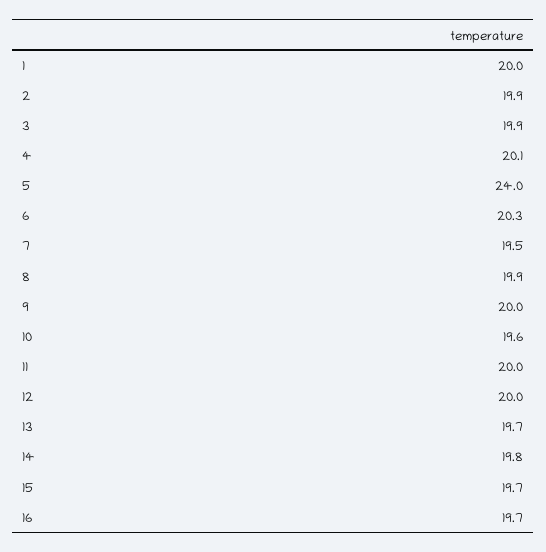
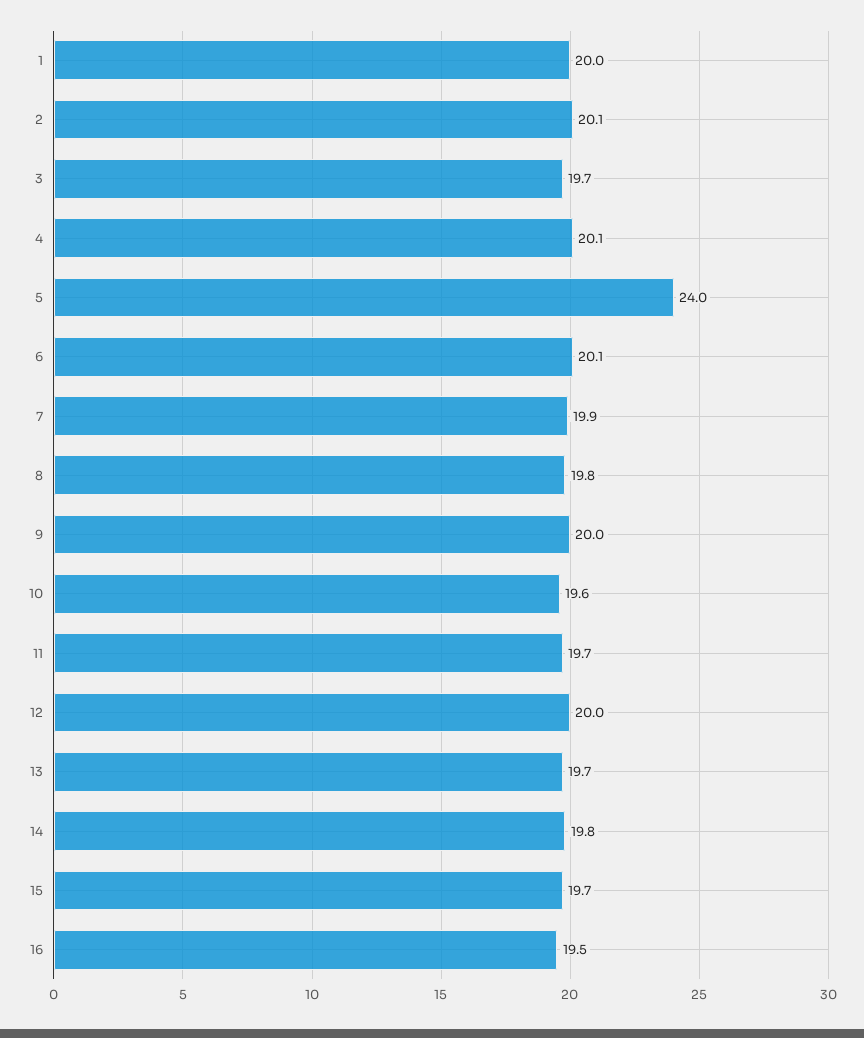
  {
    "1": 20,
-   "2": 19.9,
+   "2": 20.1,
-   "3": 19.9,
+   "3": 19.7,
    "4": 20.1,
    "5": 24,
-   "6": 20.3,
+   "6": 20.1,
-   "7": 19.5,
+   "7": 19.9,
-   "8": 19.9,
+   "8": 19.8,
    "9": 20,
    "10": 19.6,
-   "11": 20,
+   "11": 19.7,
    "12": 20,
    "13": 19.7,
    "14": 19.8,
    "15": 19.7,
-   "16": 19.7
+   "16": 19.5
  }

